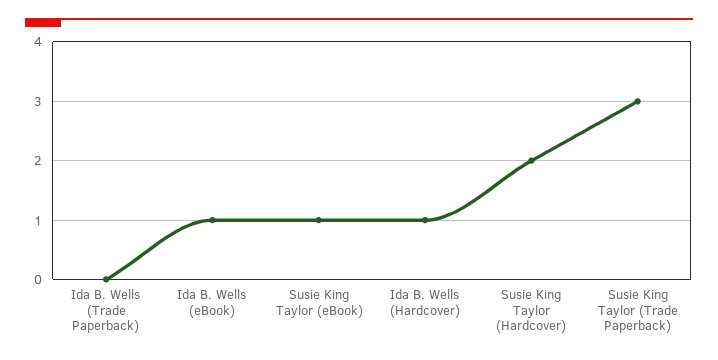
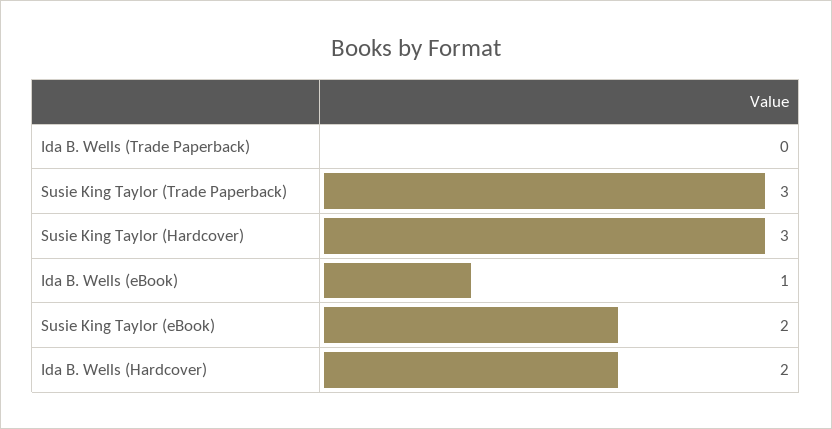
  {
    "Ida B. Wells (Trade Paperback)": 0,
    "Ida B. Wells (eBook)": 1,
-   "Susie King Taylor (eBook)": 1,
+   "Susie King Taylor (eBook)": 2,
-   "Ida B. Wells (Hardcover)": 1,
+   "Ida B. Wells (Hardcover)": 2,
-   "Susie King Taylor (Hardcover)": 2,
+   "Susie King Taylor (Hardcover)": 3,
    "Susie King Taylor (Trade Paperback)": 3
  }

